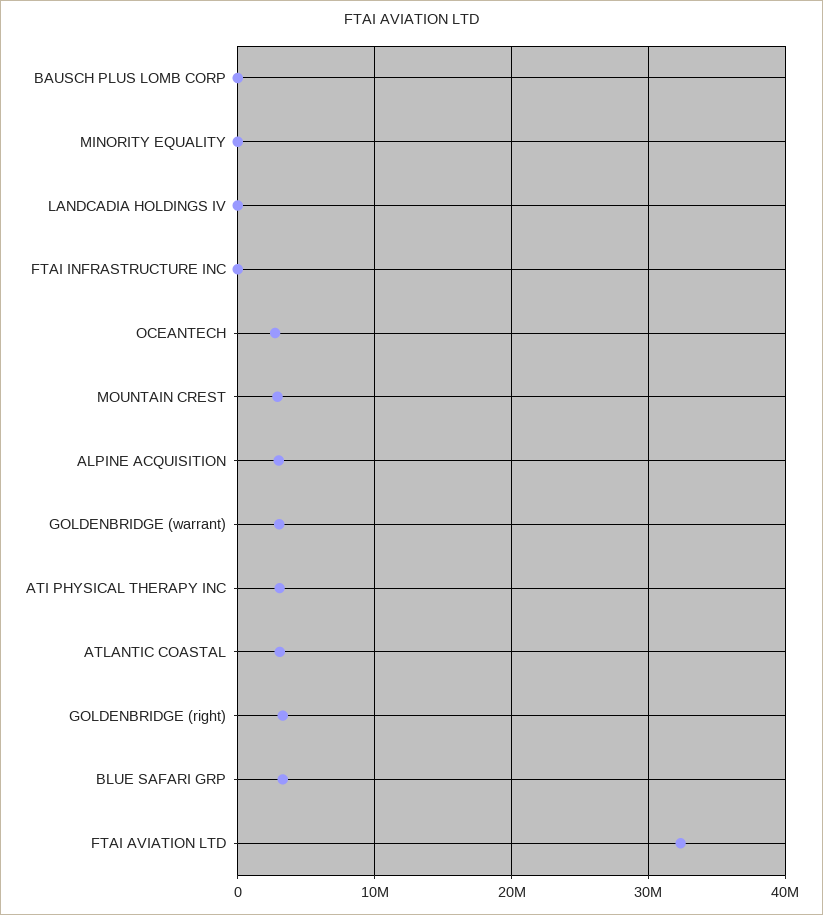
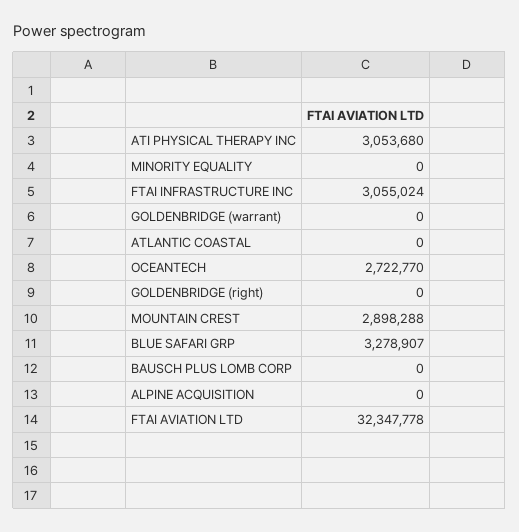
  {
    "BAUSCH PLUS LOMB CORP": 0,
    "MINORITY EQUALITY": 0,
-   "LANDCADIA HOLDINGS IV": 0,
-   "FTAI INFRASTRUCTURE INC": 0,
+   "FTAI INFRASTRUCTURE INC": 3055024,
    "OCEANTECH": 2722770,
    "MOUNTAIN CREST": 2898288,
-   "ALPINE ACQUISITION": 3000000,
+   "ALPINE ACQUISITION": 0,
-   "GOLDENBRIDGE (warrant)": 3000000,
+   "GOLDENBRIDGE (warrant)": 0,
    "ATI PHYSICAL THERAPY INC": 3053680,
-   "ATLANTIC COASTAL": 3000000,
+   "ATLANTIC COASTAL": 0,
-   "GOLDENBRIDGE (right)": 3000000,
+   "GOLDENBRIDGE (right)": 0,
    "BLUE SAFARI GRP": 3278907,
    "FTAI AVIATION LTD": 32347778
  }

